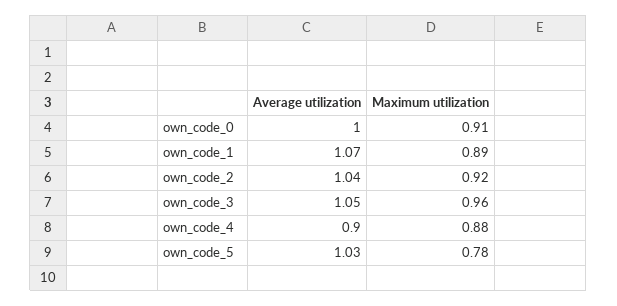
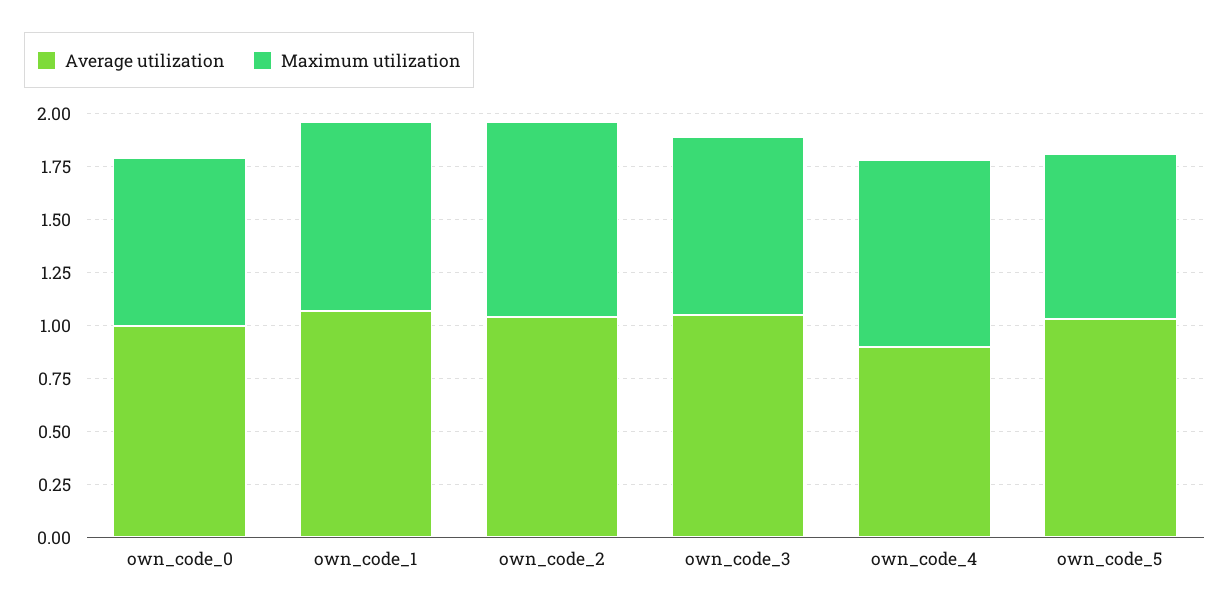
  {
    "Average utilization": {
      "own_code_0": 1,
      "own_code_1": 1.07,
      "own_code_2": 1.04,
      "own_code_3": 1.05,
      "own_code_4": 0.9,
      "own_code_5": 1.03
    },
    "Maximum utilization": {
-     "own_code_0": 0.91,
+     "own_code_0": 0.8,
      "own_code_1": 0.89,
      "own_code_2": 0.92,
-     "own_code_3": 0.96,
+     "own_code_3": 0.85,
      "own_code_4": 0.88,
      "own_code_5": 0.78
    }
  }

